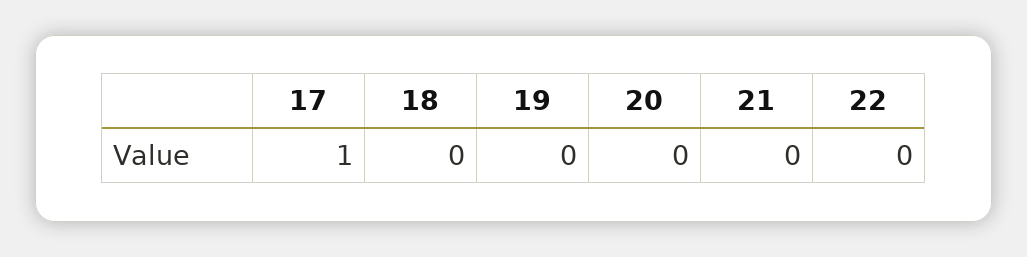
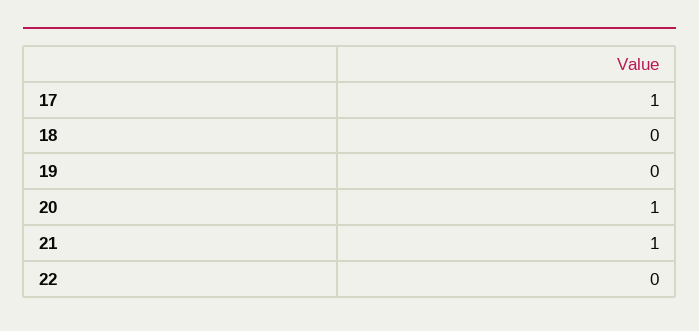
  {
    "17": 1,
    "18": 0,
    "19": 0,
-   "20": 0,
+   "20": 1,
-   "21": 0,
+   "21": 1,
    "22": 0
  }

